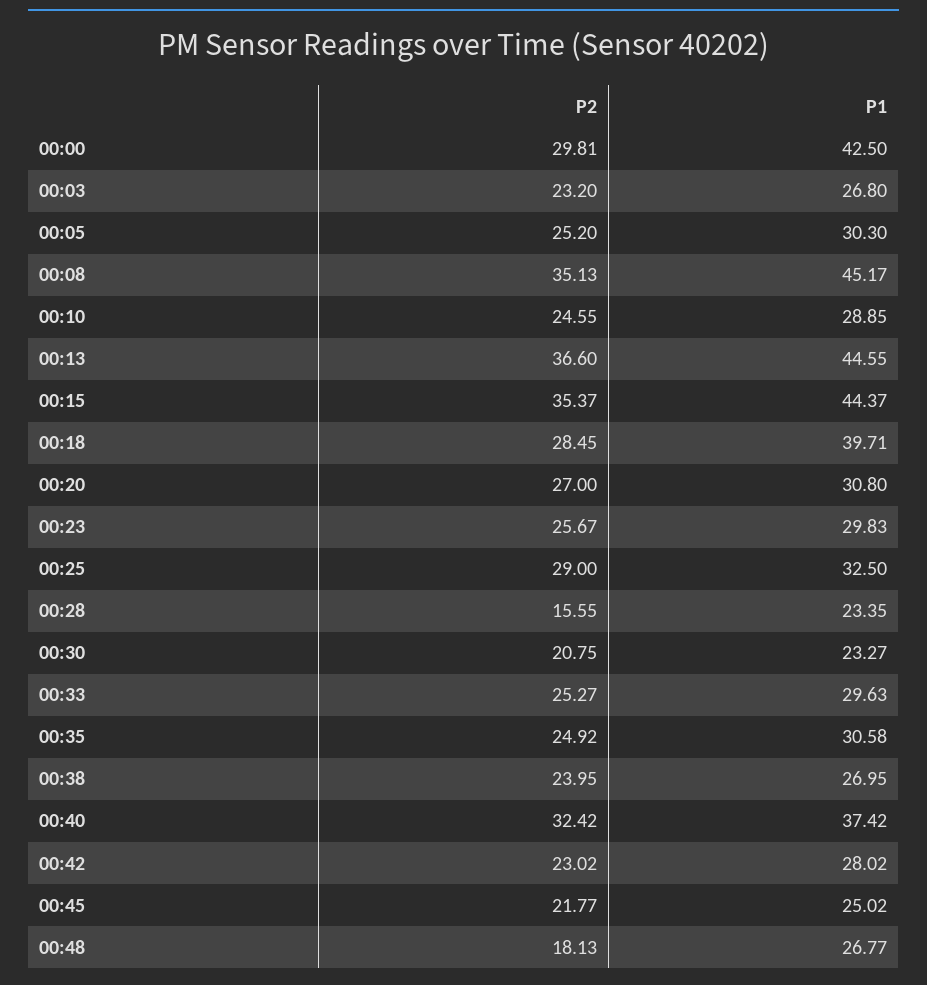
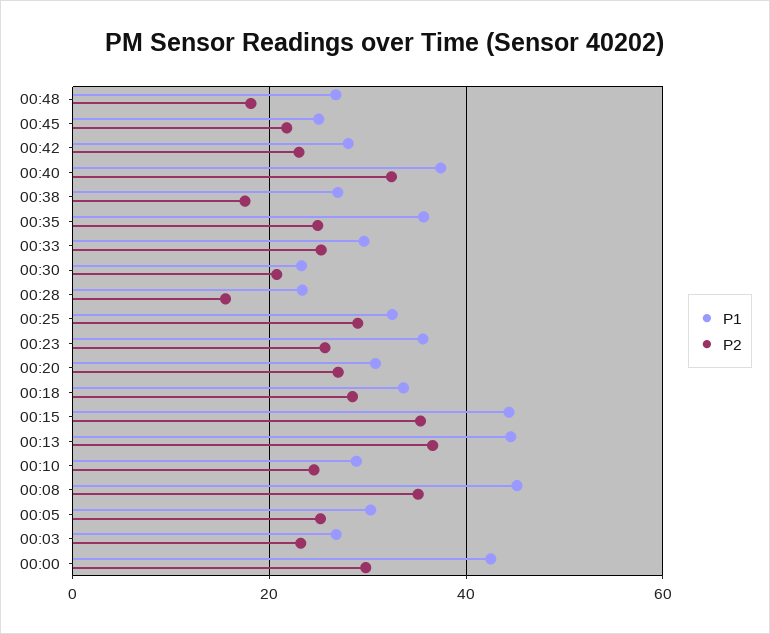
  {
    "P2": {
      "00:00": 29.81,
      "00:03": 23.2,
      "00:05": 25.2,
      "00:08": 35.13,
      "00:10": 24.55,
      "00:13": 36.6,
      "00:15": 35.37,
      "00:18": 28.45,
      "00:20": 27,
      "00:23": 25.67,
      "00:25": 29,
      "00:28": 15.55,
      "00:30": 20.75,
      "00:33": 25.27,
      "00:35": 24.92,
-     "00:38": 23.95,
+     "00:38": 18,
      "00:40": 32.42,
      "00:42": 23.02,
      "00:45": 21.77,
      "00:48": 18.13
    },
    "P1": {
      "00:00": 42.5,
      "00:03": 26.8,
      "00:05": 30.3,
      "00:08": 45.17,
      "00:10": 28.85,
      "00:13": 44.55,
      "00:15": 44.37,
-     "00:18": 39.71,
+     "00:18": 34,
      "00:20": 30.8,
-     "00:23": 29.83,
+     "00:23": 36,
      "00:25": 32.5,
      "00:28": 23.35,
      "00:30": 23.27,
      "00:33": 29.63,
-     "00:35": 30.58,
+     "00:35": 36,
      "00:38": 26.95,
      "00:40": 37.42,
      "00:42": 28.02,
      "00:45": 25.02,
      "00:48": 26.77
    }
  }

